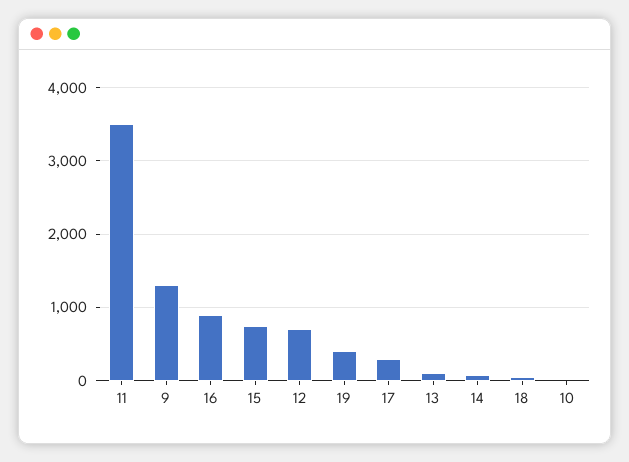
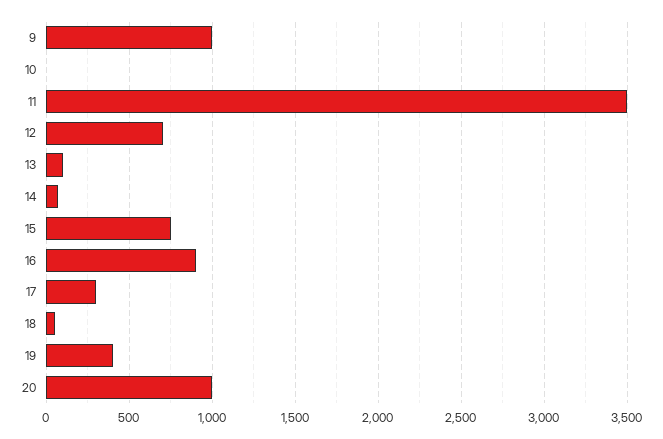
  {
    "11": 3500,
-   "9": 1300,
+   "9": 1000,
    "16": 900,
    "15": 750,
    "12": 700,
    "19": 400,
    "17": 300,
    "13": 100,
    "14": 50,
    "18": 50,
-   "10": 0
+   "10": 0,
+   "20": 1000
  }

